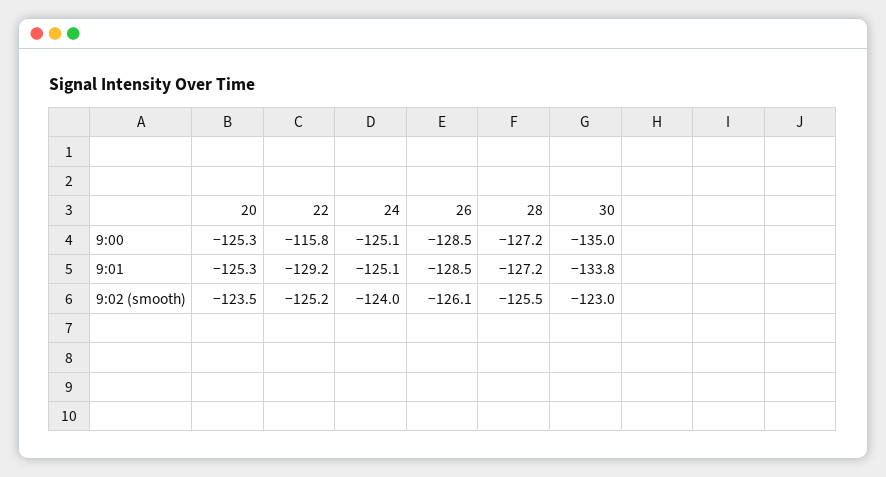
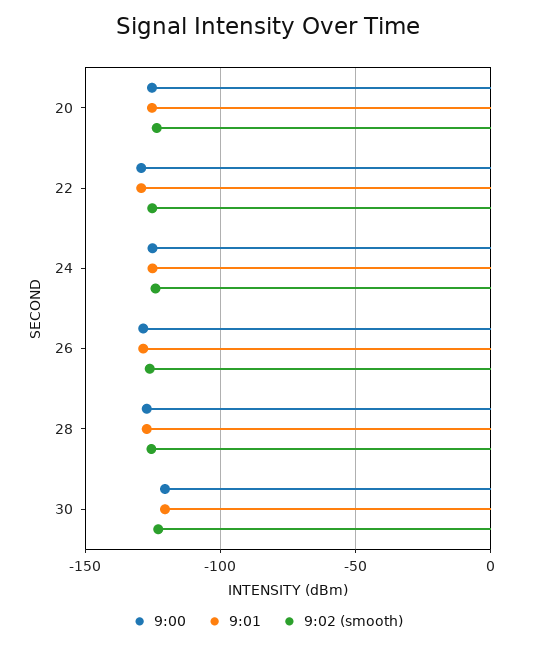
  {
    "9:00": {
      "20": -125.3,
-     "22": -115.8,
+     "22": -130,
      "24": -125.1,
      "26": -128.5,
      "28": -127.2,
-     "30": -135
+     "30": -120
    },
    "9:01": {
      "20": -125.3,
      "22": -129.2,
      "24": -125.1,
      "26": -128.5,
      "28": -127.2,
-     "30": -133.8
+     "30": -120
    },
    "9:02 (smooth)": {
      "20": -123.5,
      "22": -125.2,
      "24": -124,
      "26": -126.1,
      "28": -125.5,
      "30": -123
    }
  }

